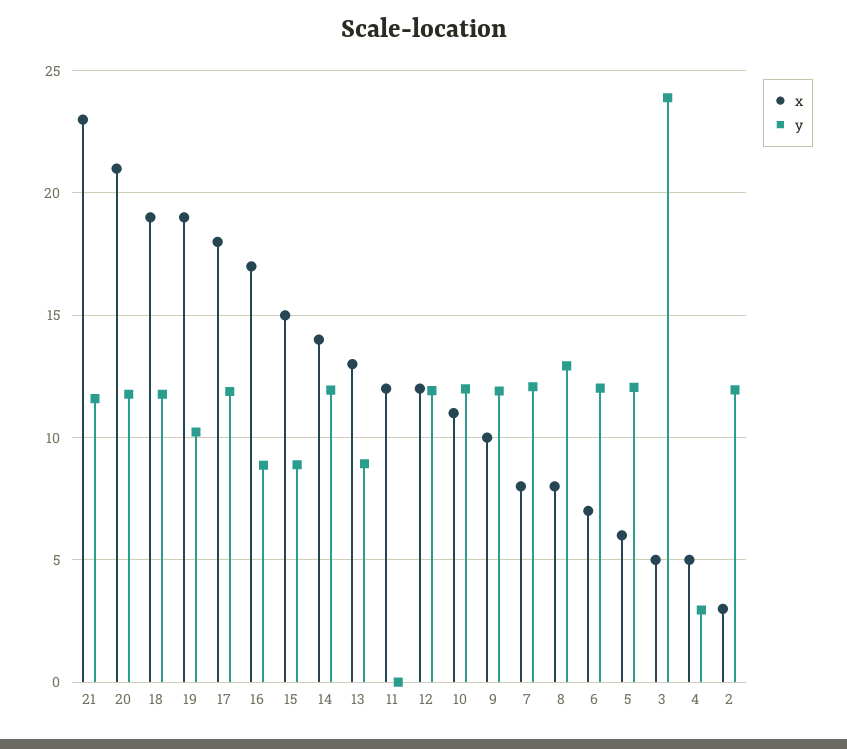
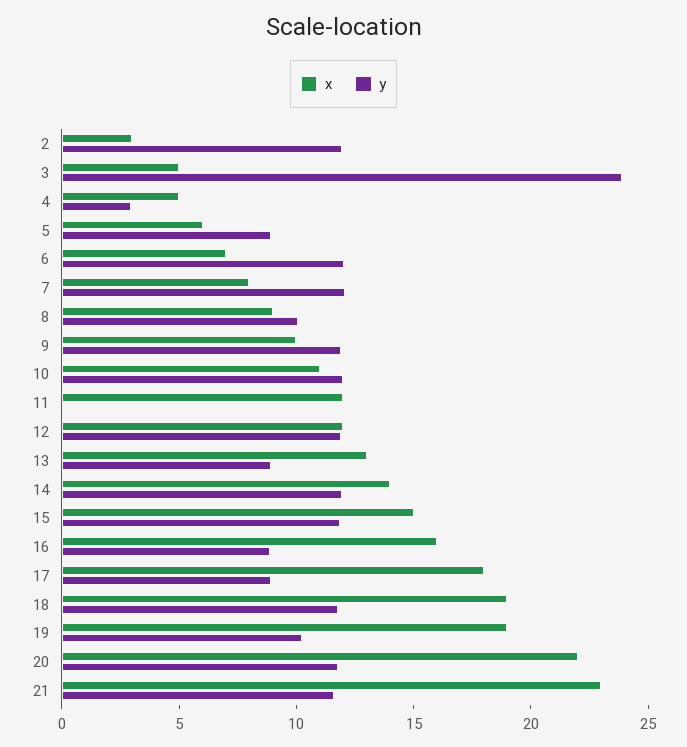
  {
    "x": {
      "21": 23,
-     "20": 21,
+     "20": 22,
      "18": 19,
      "19": 19,
      "17": 18,
-     "16": 17,
+     "16": 16,
      "15": 15,
      "14": 14,
      "13": 13,
      "11": 12,
      "12": 12,
      "10": 11,
      "9": 10,
      "7": 8,
-     "8": 8,
+     "8": 9,
      "6": 7,
      "5": 6,
      "3": 5,
      "4": 5,
      "2": 3
    },
    "y": {
      "21": 11.5,
      "20": 12,
      "18": 12,
      "19": 10,
-     "17": 12,
+     "17": 9,
      "16": 9,
-     "15": 9,
+     "15": 12,
      "14": 12,
      "13": 9,
      "11": 0,
      "12": 12,
      "10": 12,
      "9": 12,
      "7": 12,
-     "8": 13,
+     "8": 10,
      "6": 12,
-     "5": 12,
+     "5": 9,
      "3": 24,
      "4": 3,
      "2": 12
    }
  }

